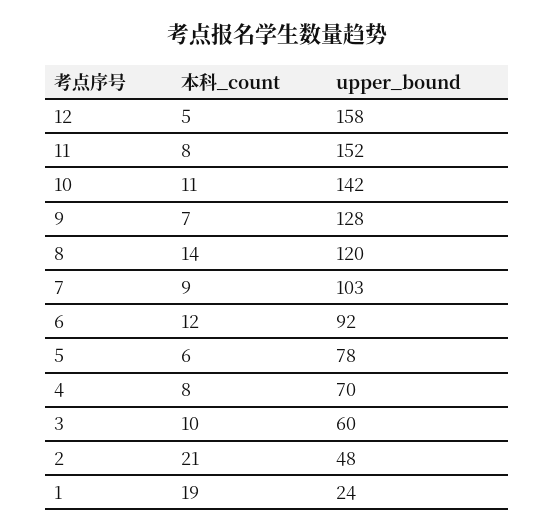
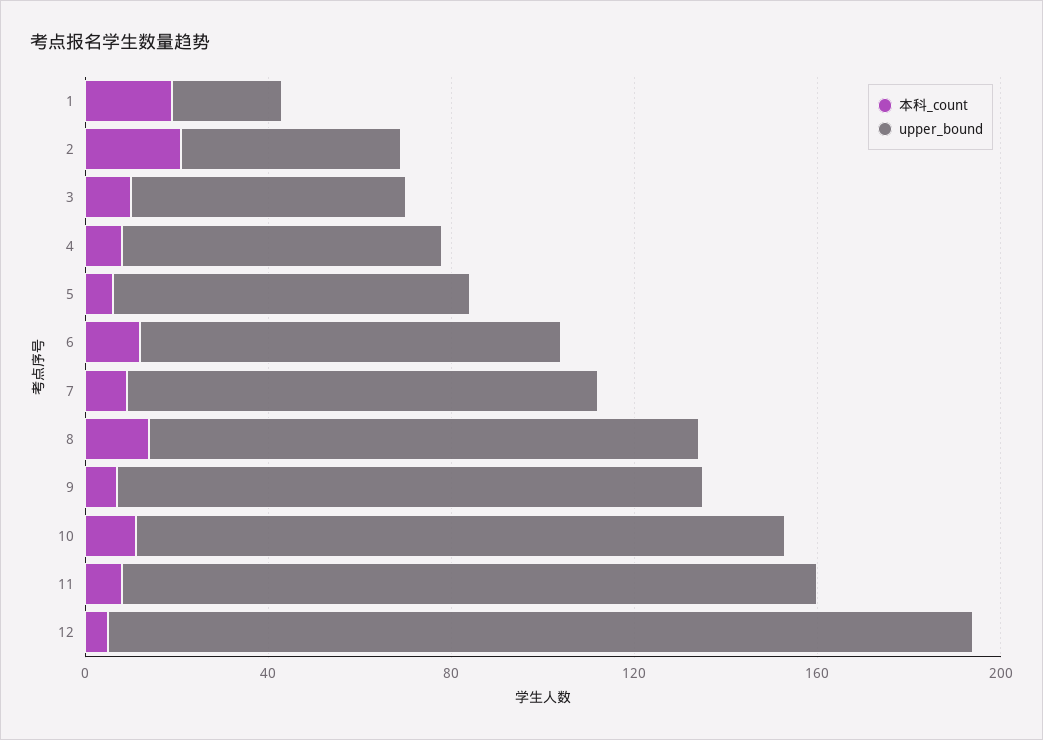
  {
    "本科_count": {
      "12": 5,
      "11": 8,
      "10": 11,
      "9": 7,
      "8": 14,
      "7": 9,
      "6": 12,
      "5": 6,
      "4": 8,
      "3": 10,
      "2": 21,
      "1": 19
    },
    "upper_bound": {
-     "12": 158,
+     "12": 190,
      "11": 152,
      "10": 142,
      "9": 128,
      "8": 120,
      "7": 103,
      "6": 92,
      "5": 78,
      "4": 70,
      "3": 60,
      "2": 48,
      "1": 24
    }
  }

